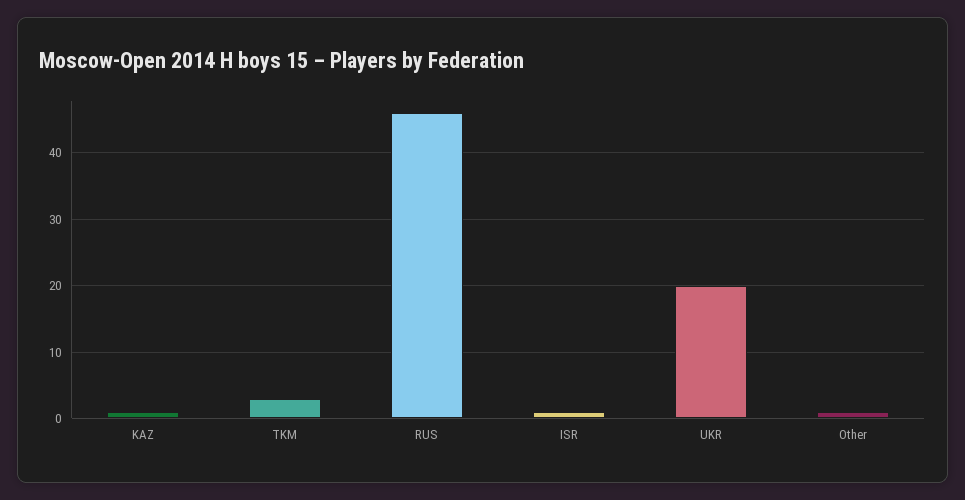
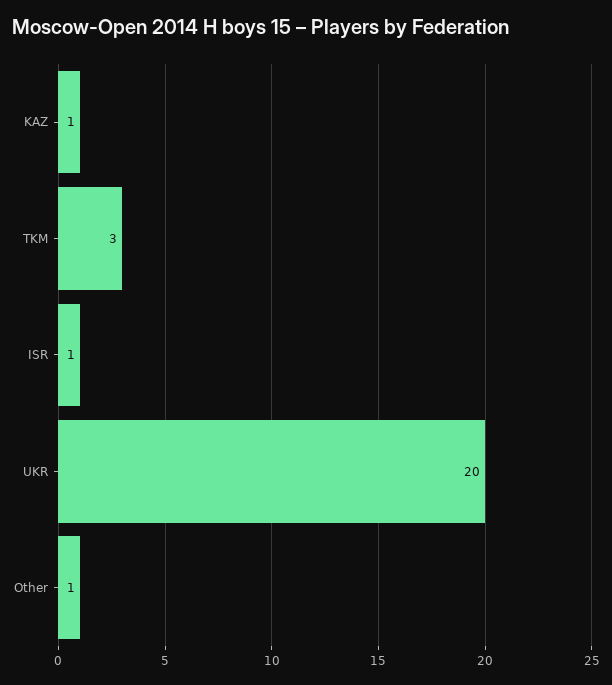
  {
    "KAZ": 1,
    "TKM": 3,
-   "RUS": 46,
    "ISR": 1,
    "UKR": 20,
    "Other": 1
  }

